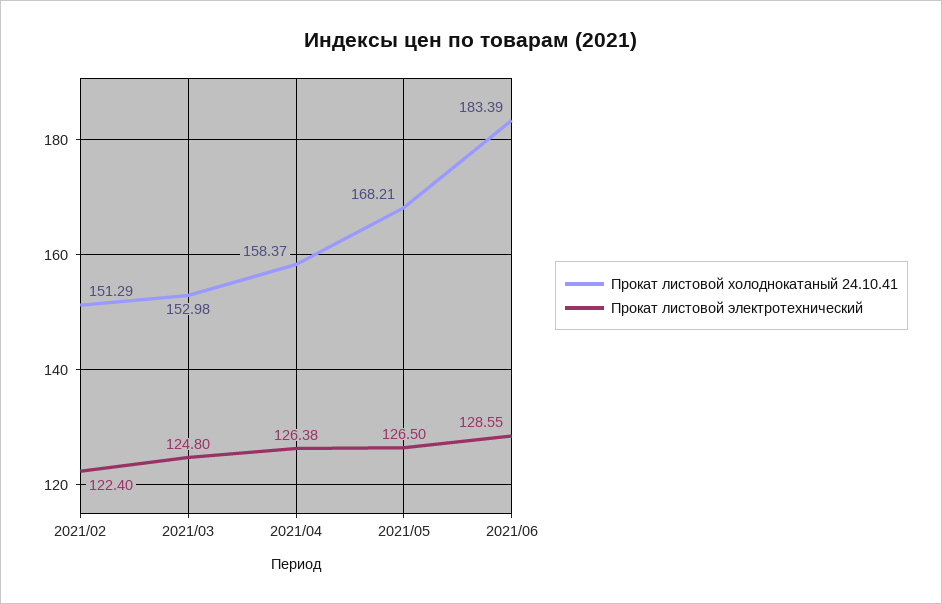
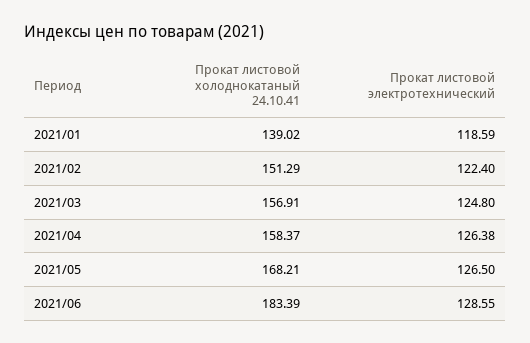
  {
    "Прокат листовой холоднокатаный 24.10.41": {
      "2021/02": 151.29,
-     "2021/03": 152.98,
+     "2021/03": 156.91,
      "2021/04": 158.37,
      "2021/05": 168.21,
-     "2021/06": 183.39
+     "2021/06": 183.39,
+     "2021/01": 139.02
    },
    "Прокат листовой электротехнический": {
      "2021/02": 122.4,
      "2021/03": 124.8,
      "2021/04": 126.38,
      "2021/05": 126.5,
-     "2021/06": 128.55
+     "2021/06": 128.55,
+     "2021/01": 118.59
    }
  }

